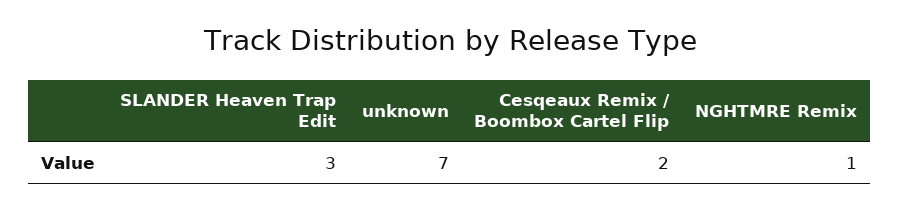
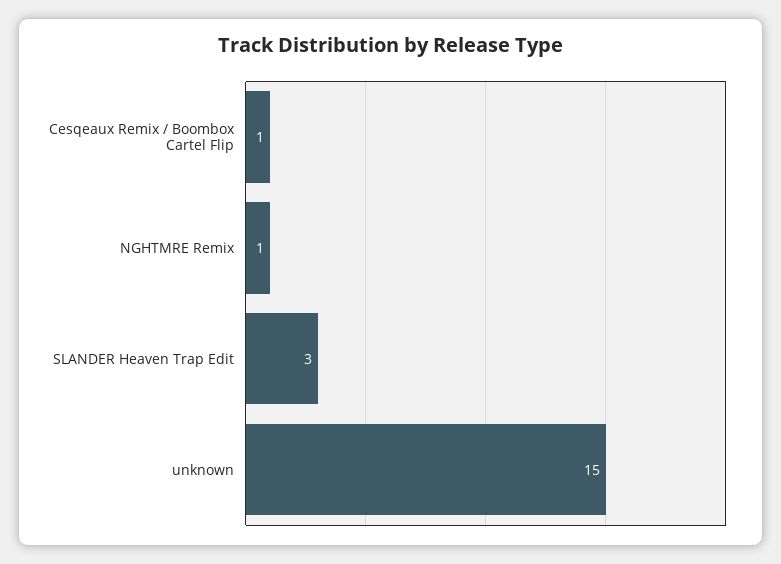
  {
    "SLANDER Heaven Trap Edit": 3,
-   "unknown": 7,
+   "unknown": 15,
-   "Cesqeaux Remix / Boombox Cartel Flip": 2,
+   "Cesqeaux Remix / Boombox Cartel Flip": 1,
    "NGHTMRE Remix": 1
  }

